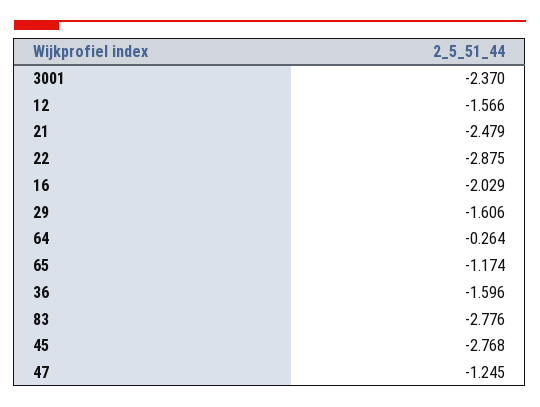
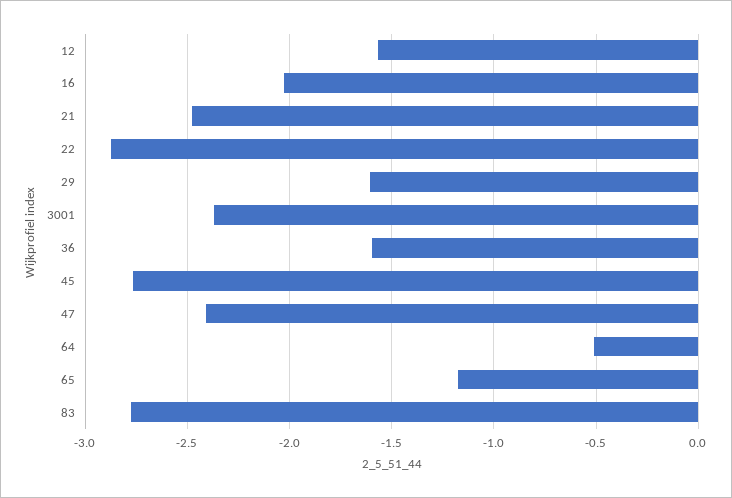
  {
    "3001": -2.37,
    "12": -1.566,
    "21": -2.479,
    "22": -2.875,
    "16": -2.029,
    "29": -1.606,
-   "64": -0.264,
+   "64": -0.5,
    "65": -1.174,
    "36": -1.596,
    "83": -2.776,
    "45": -2.768,
-   "47": -1.245
+   "47": -2.4
  }

